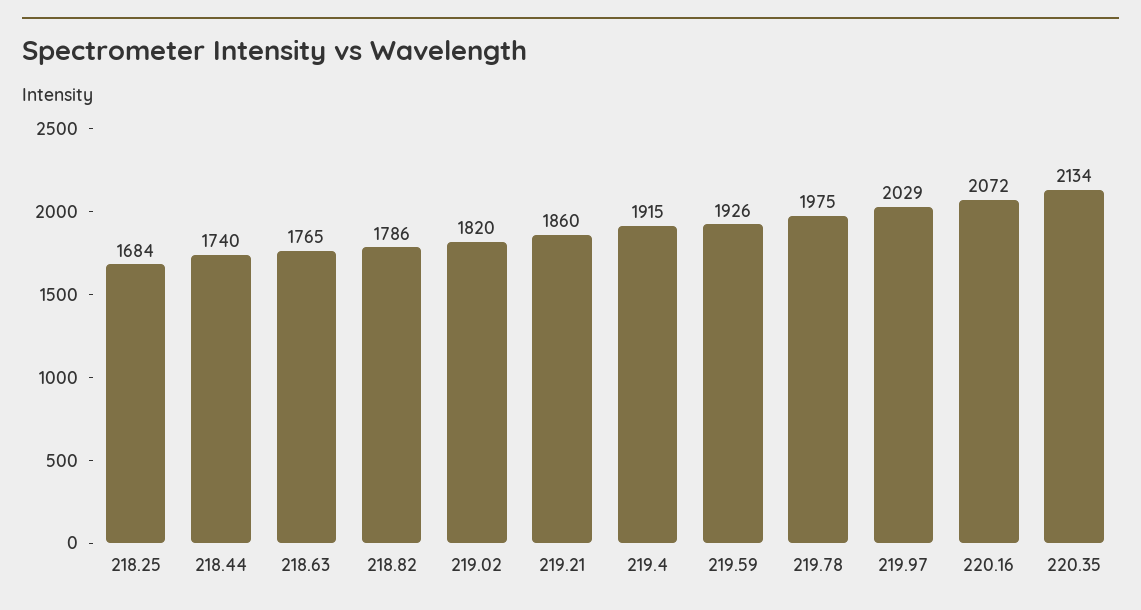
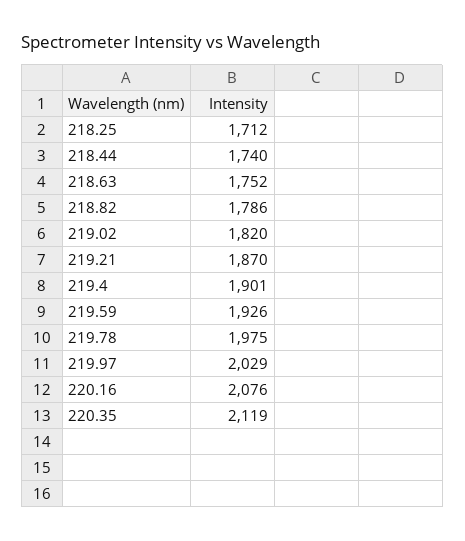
  {
-   "218.25": 1684,
+   "218.25": 1712,
    "218.44": 1740,
-   "218.63": 1765,
+   "218.63": 1752,
    "218.82": 1786,
    "219.02": 1820,
-   "219.21": 1860,
+   "219.21": 1870,
-   "219.4": 1915,
+   "219.4": 1901,
    "219.59": 1926,
    "219.78": 1975,
    "219.97": 2029,
-   "220.16": 2072,
+   "220.16": 2076,
-   "220.35": 2134
+   "220.35": 2119
  }

